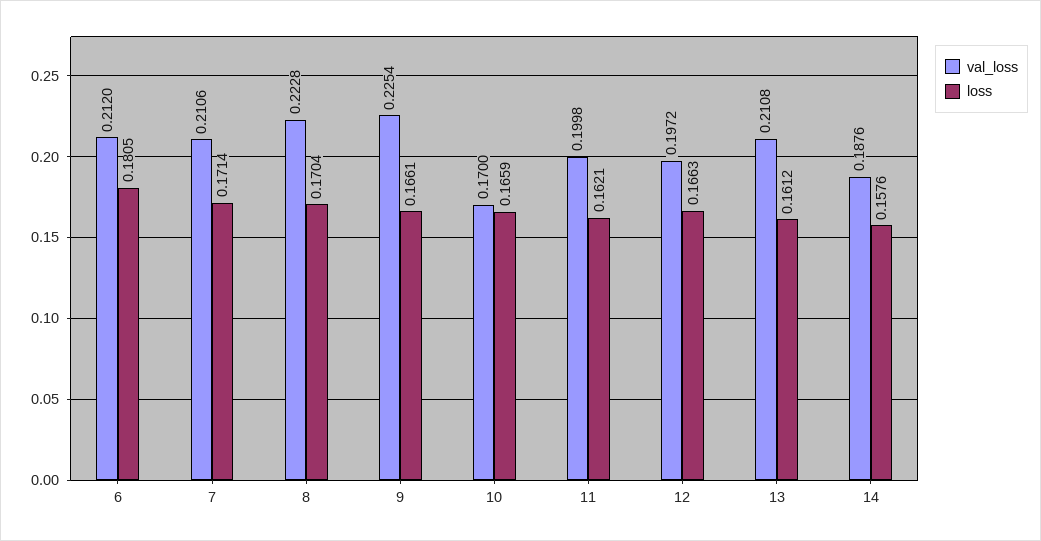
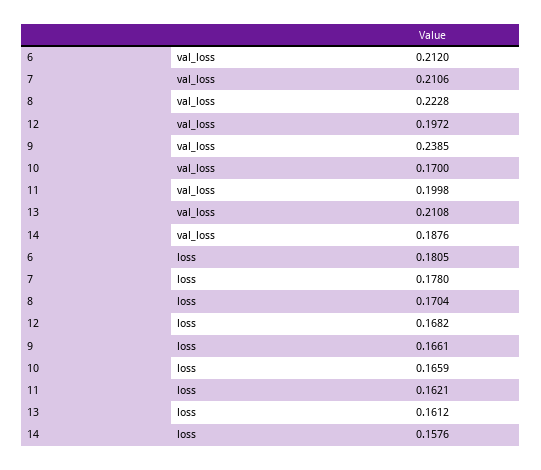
  {
    "val_loss": {
      "6": 0.212,
      "7": 0.2106,
      "8": 0.2228,
-     "9": 0.2254,
+     "9": 0.2385,
      "10": 0.17,
      "11": 0.1998,
      "12": 0.1972,
      "13": 0.2108,
      "14": 0.1876
    },
    "loss": {
      "6": 0.1805,
-     "7": 0.1714,
+     "7": 0.178,
      "8": 0.1704,
      "9": 0.1661,
      "10": 0.1659,
      "11": 0.1621,
-     "12": 0.1663,
+     "12": 0.1682,
      "13": 0.1612,
      "14": 0.1576
    }
  }

